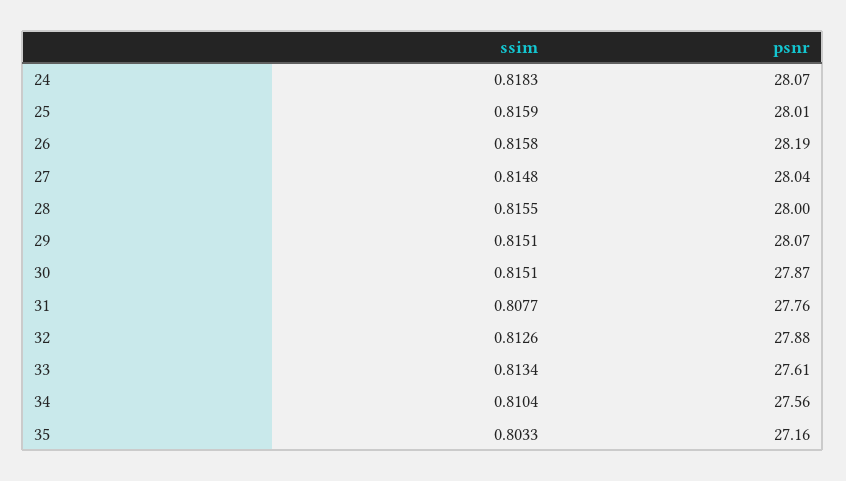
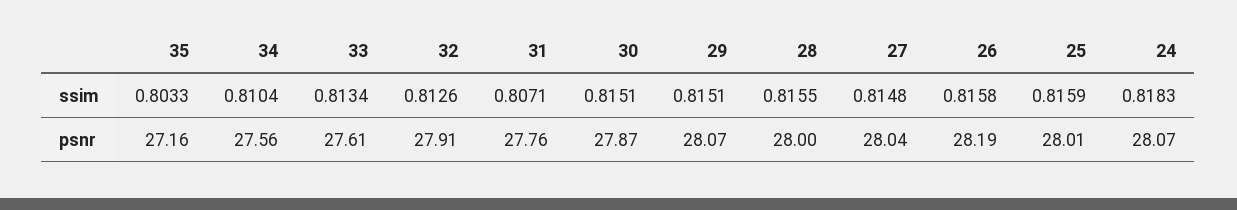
  {
    "ssim": {
      "24": 0.8183,
      "25": 0.8159,
      "26": 0.8158,
      "27": 0.8148,
      "28": 0.8155,
      "29": 0.8151,
      "30": 0.8151,
-     "31": 0.8077,
+     "31": 0.8071,
      "32": 0.8126,
      "33": 0.8134,
      "34": 0.8104,
      "35": 0.8033
    },
    "psnr": {
      "24": 28.07,
      "25": 28.01,
      "26": 28.19,
      "27": 28.04,
      "28": 28,
      "29": 28.07,
      "30": 27.87,
      "31": 27.76,
-     "32": 27.88,
+     "32": 27.91,
      "33": 27.61,
      "34": 27.56,
      "35": 27.16
    }
  }

